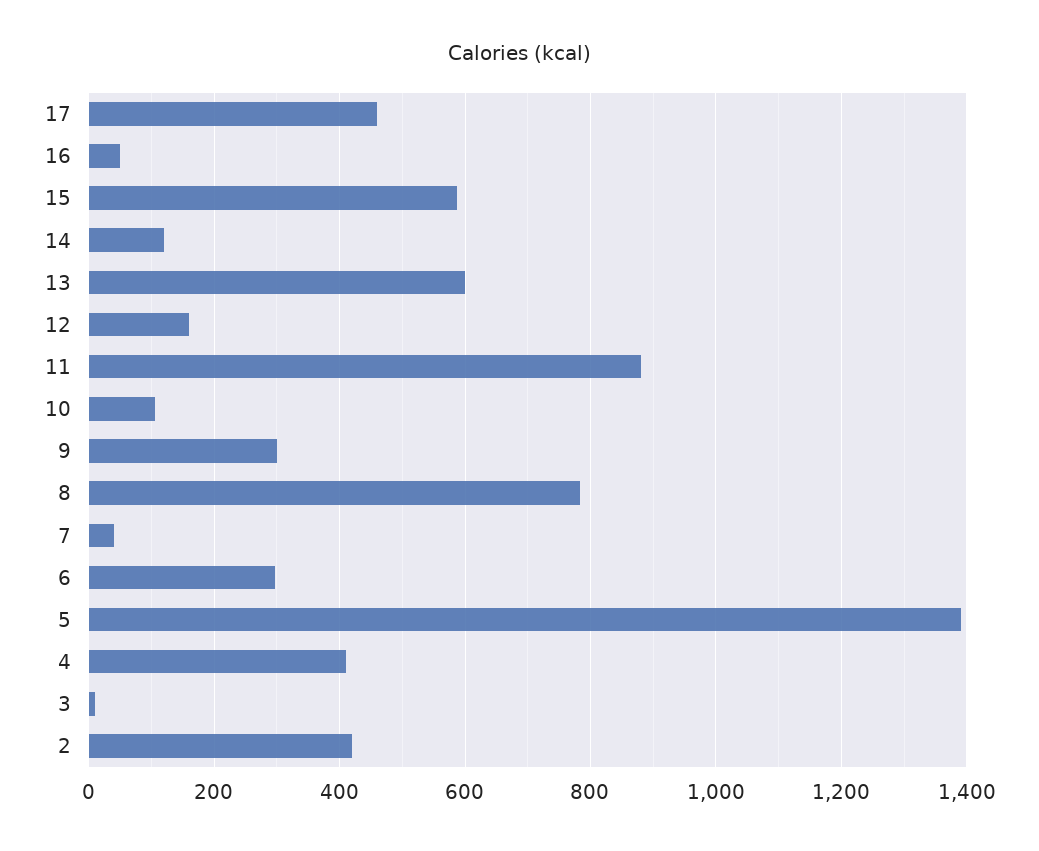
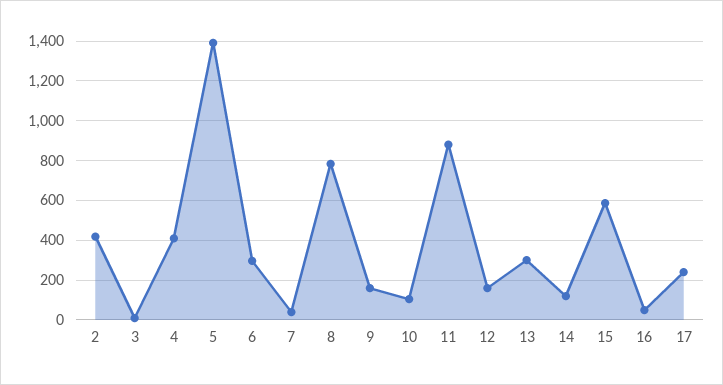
  {
-   "17": 460,
+   "17": 250,
    "16": 40,
    "15": 580,
    "14": 120,
-   "13": 600,
+   "13": 300,
    "12": 160,
    "11": 880,
    "10": 100,
-   "9": 300,
+   "9": 150,
    "8": 780,
    "7": 40,
    "6": 300,
    "5": 1400,
    "4": 420,
    "3": 0,
    "2": 420
  }

